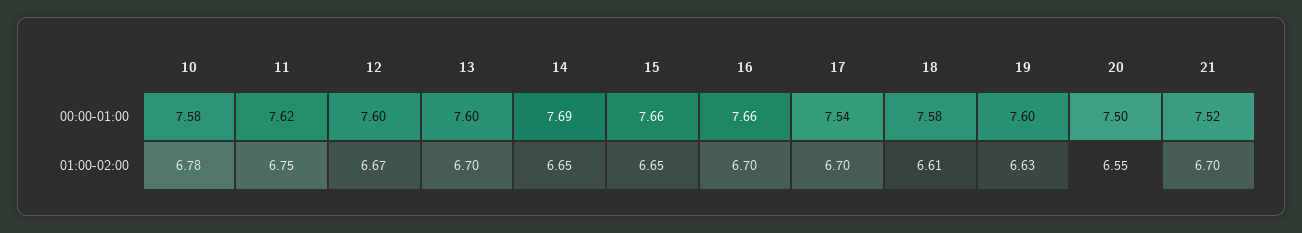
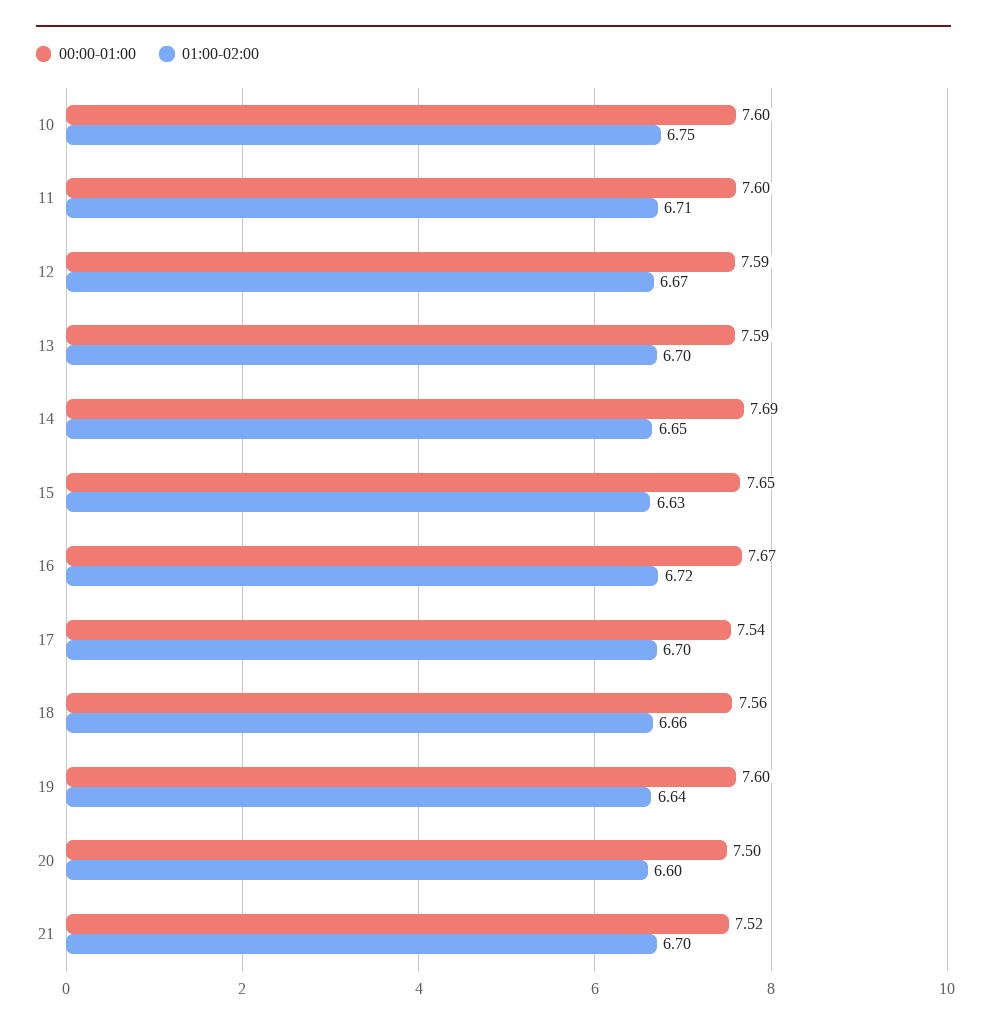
  {
    "00:00-01:00": {
-     "10": 7.58,
+     "10": 7.6,
-     "11": 7.62,
+     "11": 7.6,
-     "12": 7.6,
+     "12": 7.59,
-     "13": 7.6,
+     "13": 7.59,
      "14": 7.69,
-     "15": 7.66,
+     "15": 7.65,
-     "16": 7.66,
+     "16": 7.67,
      "17": 7.54,
-     "18": 7.58,
+     "18": 7.56,
      "19": 7.6,
      "20": 7.5,
      "21": 7.52
    },
    "01:00-02:00": {
-     "10": 6.78,
+     "10": 6.75,
-     "11": 6.75,
+     "11": 6.71,
      "12": 6.67,
      "13": 6.7,
      "14": 6.65,
-     "15": 6.65,
+     "15": 6.63,
-     "16": 6.7,
+     "16": 6.72,
      "17": 6.7,
-     "18": 6.61,
+     "18": 6.66,
-     "19": 6.63,
+     "19": 6.64,
-     "20": 6.55,
+     "20": 6.6,
      "21": 6.7
    }
  }

